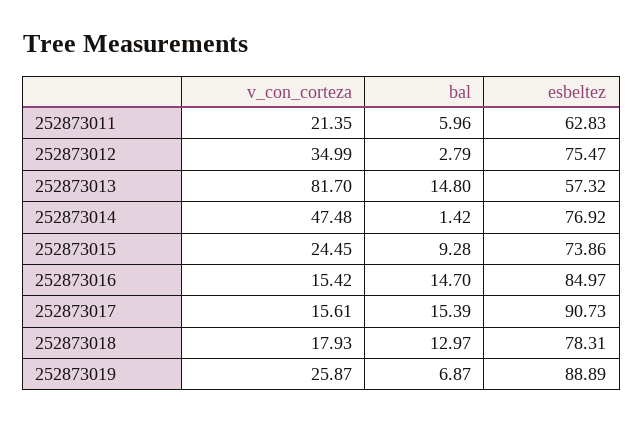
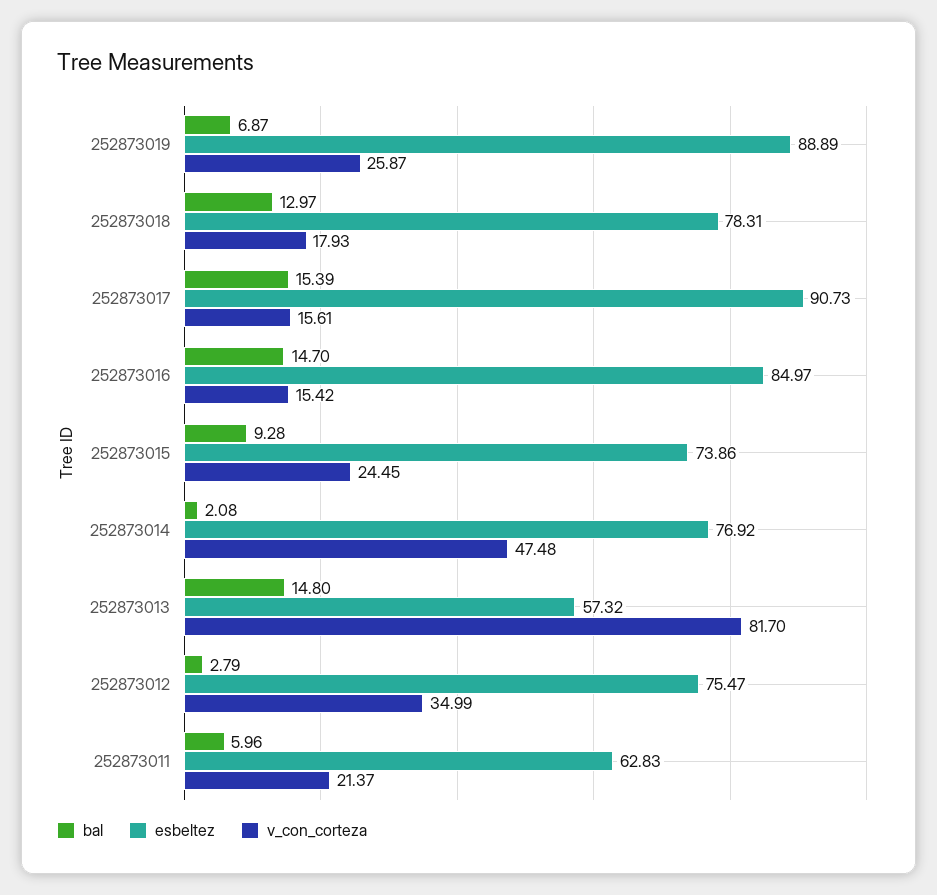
  {
    "v_con_corteza": {
-     "252873011": 21.35,
+     "252873011": 21.37,
      "252873012": 34.99,
      "252873013": 81.7,
      "252873014": 47.48,
      "252873015": 24.45,
      "252873016": 15.42,
      "252873017": 15.61,
      "252873018": 17.93,
      "252873019": 25.87
    },
    "bal": {
      "252873011": 5.96,
      "252873012": 2.79,
      "252873013": 14.8,
-     "252873014": 1.42,
+     "252873014": 2.08,
      "252873015": 9.28,
      "252873016": 14.7,
      "252873017": 15.39,
      "252873018": 12.97,
      "252873019": 6.87
    },
    "esbeltez": {
      "252873011": 62.83,
      "252873012": 75.47,
      "252873013": 57.32,
      "252873014": 76.92,
      "252873015": 73.86,
      "252873016": 84.97,
      "252873017": 90.73,
      "252873018": 78.31,
      "252873019": 88.89
    }
  }

